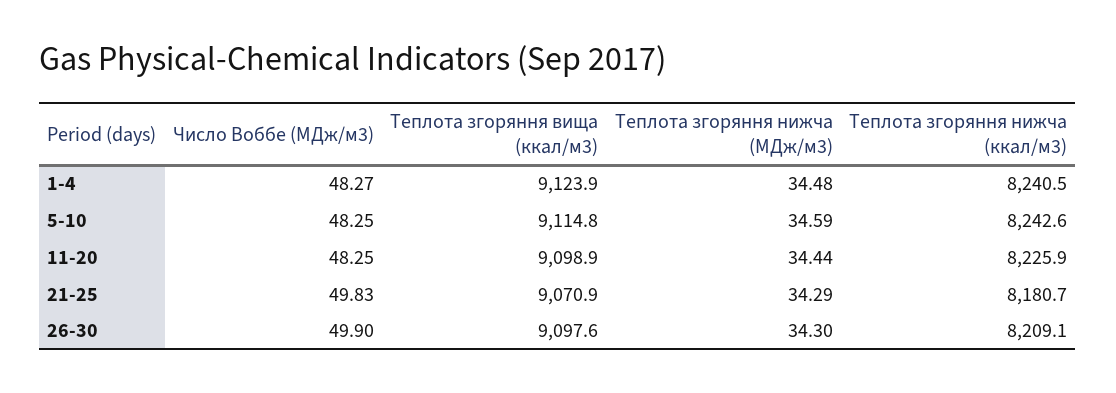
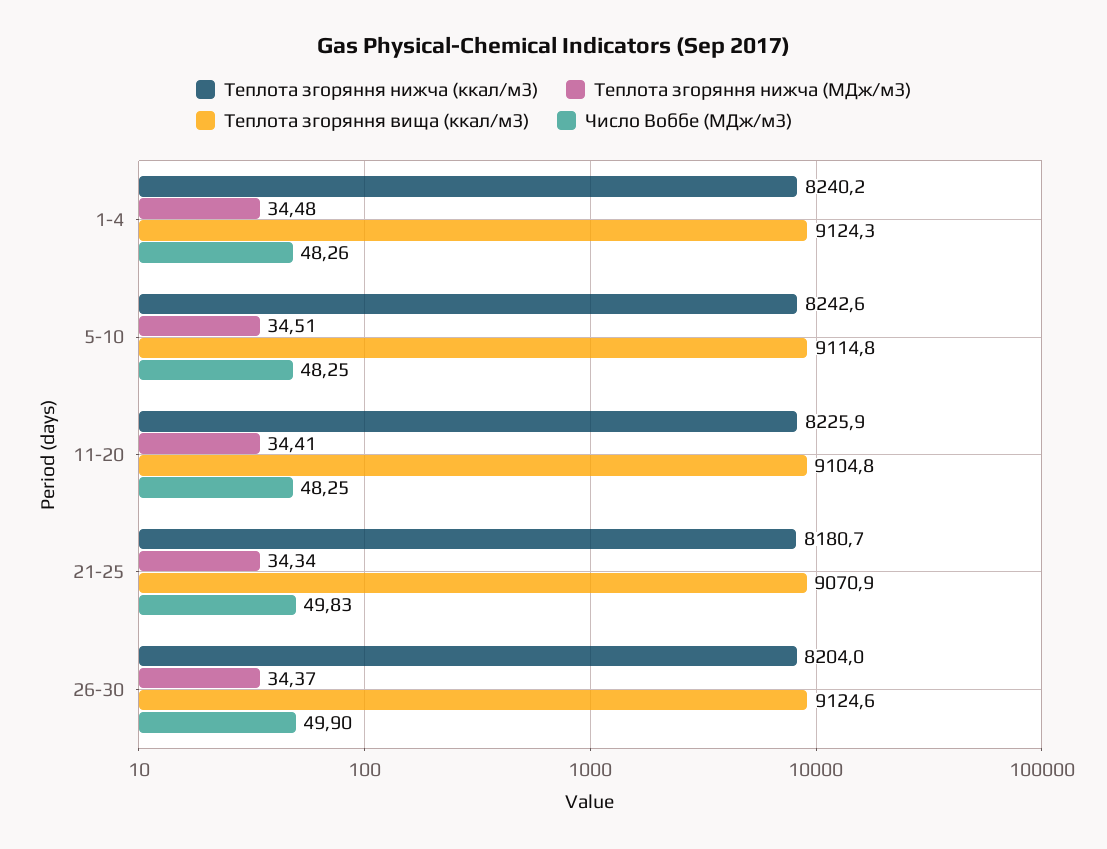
  {
    "Число Воббе (МДж/м3)": {
-     "1-4": 48.27,
+     "1-4": 48.26,
      "5-10": 48.25,
      "11-20": 48.25,
      "21-25": 49.83,
      "26-30": 49.9
    },
    "Теплота згоряння вища (ккал/м3)": {
-     "1-4": 9123.9,
+     "1-4": 9124.3,
      "5-10": 9114.8,
-     "11-20": 9098.9,
+     "11-20": 9104.8,
      "21-25": 9070.9,
-     "26-30": 9097.6
+     "26-30": 9124.6
    },
    "Теплота згоряння нижча (МДж/м3)": {
      "1-4": 34.48,
-     "5-10": 34.59,
+     "5-10": 34.51,
-     "11-20": 34.44,
+     "11-20": 34.41,
-     "21-25": 34.29,
+     "21-25": 34.34,
-     "26-30": 34.3
+     "26-30": 34.37
    },
    "Теплота згоряння нижча (ккал/м3)": {
-     "1-4": 8240.5,
+     "1-4": 8240.2,
      "5-10": 8242.6,
      "11-20": 8225.9,
      "21-25": 8180.7,
-     "26-30": 8209.1
+     "26-30": 8204
    }
  }

